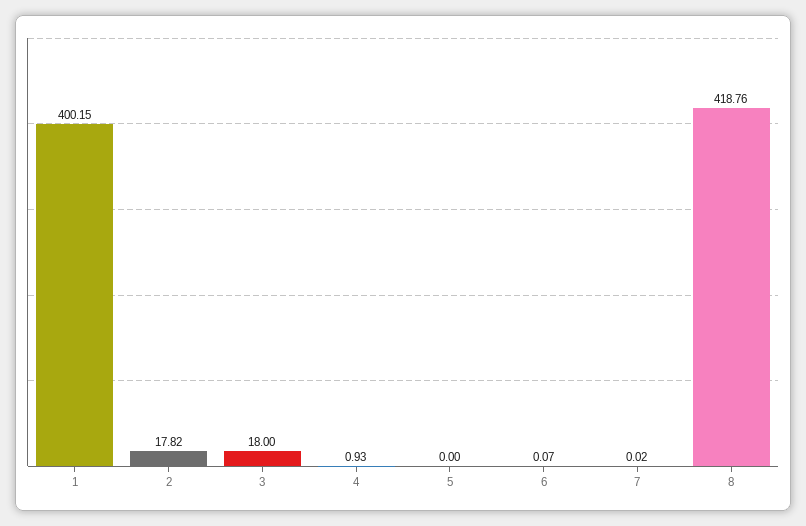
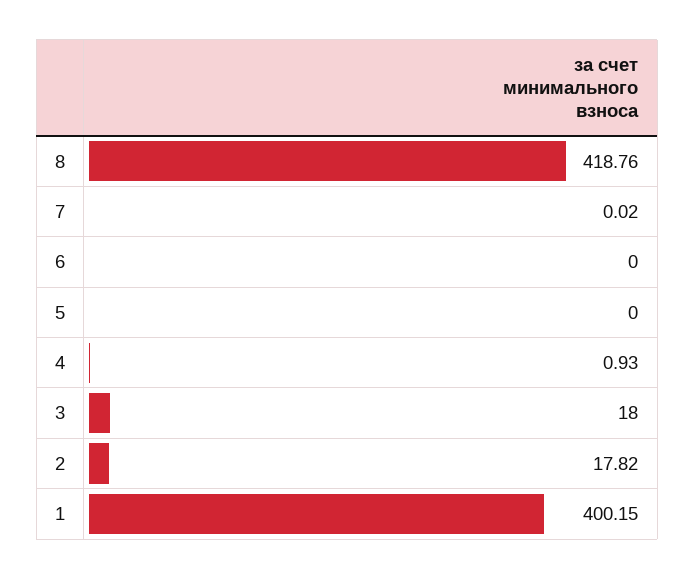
  {
    "1": 400.15,
    "2": 17.82,
    "3": 18,
    "4": 0.93,
    "5": 0,
-   "6": 0.07,
+   "6": 0,
    "7": 0.02,
    "8": 418.76
  }

